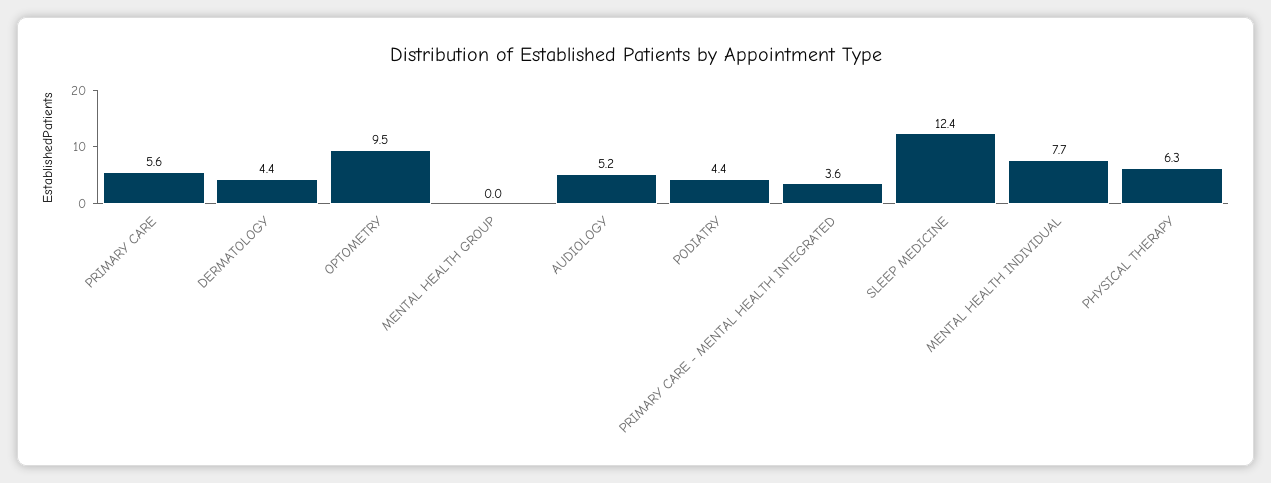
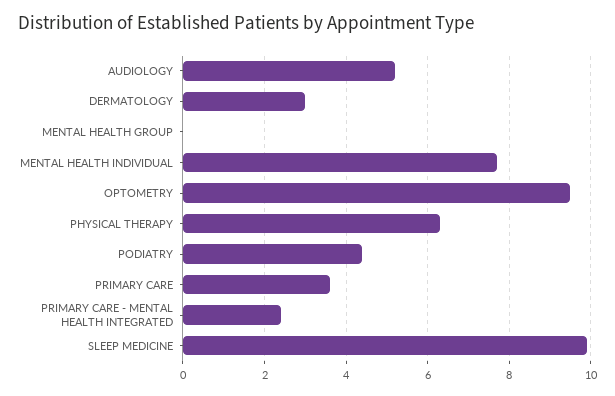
  {
-   "PRIMARY CARE": 5.6,
+   "PRIMARY CARE": 3.5,
-   "DERMATOLOGY": 4.4,
+   "DERMATOLOGY": 3,
    "OPTOMETRY": 9.5,
    "MENTAL HEALTH GROUP": 0,
    "AUDIOLOGY": 5.2,
    "PODIATRY": 4.4,
-   "PRIMARY CARE - MENTAL HEALTH INTEGRATED": 3.6,
+   "PRIMARY CARE - MENTAL HEALTH INTEGRATED": 2.5,
-   "SLEEP MEDICINE": 12.4,
+   "SLEEP MEDICINE": 10,
    "MENTAL HEALTH INDIVIDUAL": 7.7,
    "PHYSICAL THERAPY": 6.3
  }

